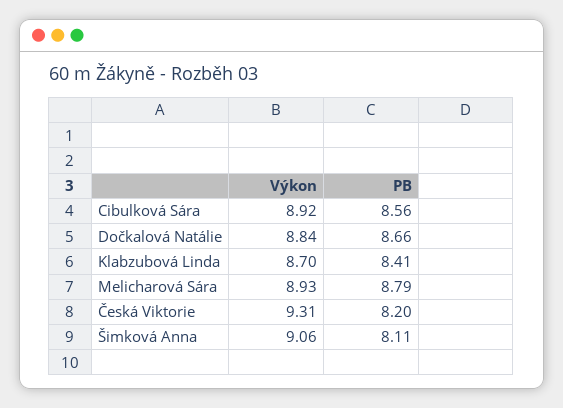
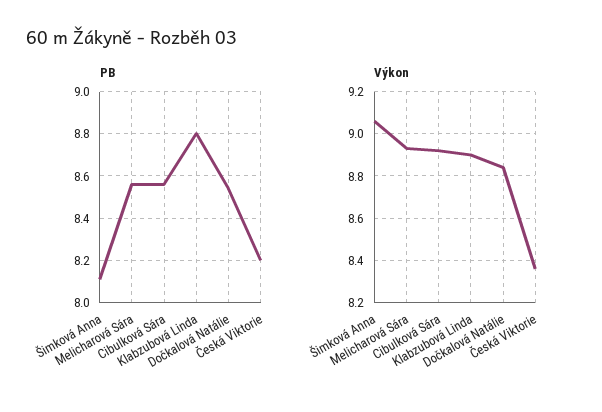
  {
    "Výkon": {
      "Cibulková Sára": 8.92,
      "Dočkalová Natálie": 8.84,
-     "Klabzubová Linda": 8.7,
+     "Klabzubová Linda": 8.9,
      "Melicharová Sára": 8.93,
-     "Česká Viktorie": 9.31,
+     "Česká Viktorie": 8.35,
      "Šimková Anna": 9.06
    },
    "PB": {
      "Cibulková Sára": 8.56,
-     "Dočkalová Natálie": 8.66,
+     "Dočkalová Natálie": 8.55,
-     "Klabzubová Linda": 8.41,
+     "Klabzubová Linda": 8.8,
-     "Melicharová Sára": 8.79,
+     "Melicharová Sára": 8.55,
      "Česká Viktorie": 8.2,
      "Šimková Anna": 8.11
    }
  }

